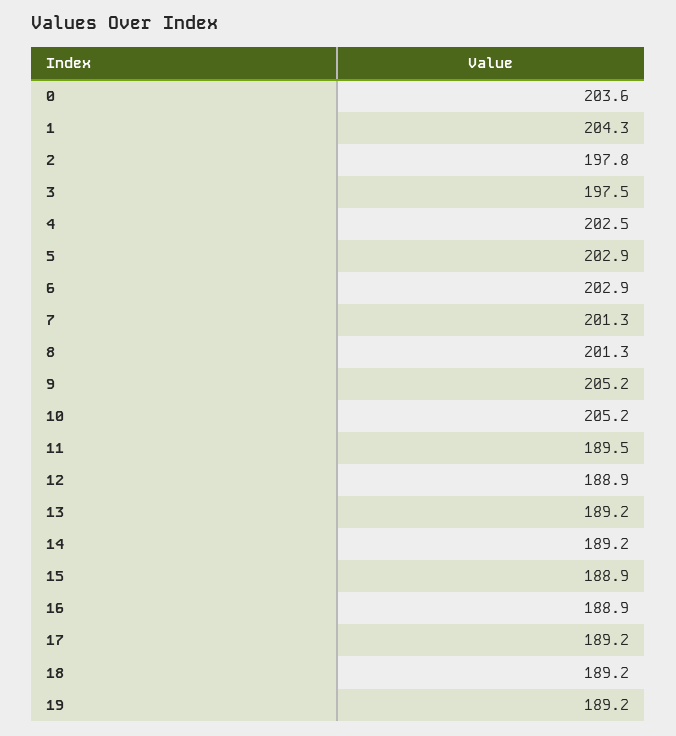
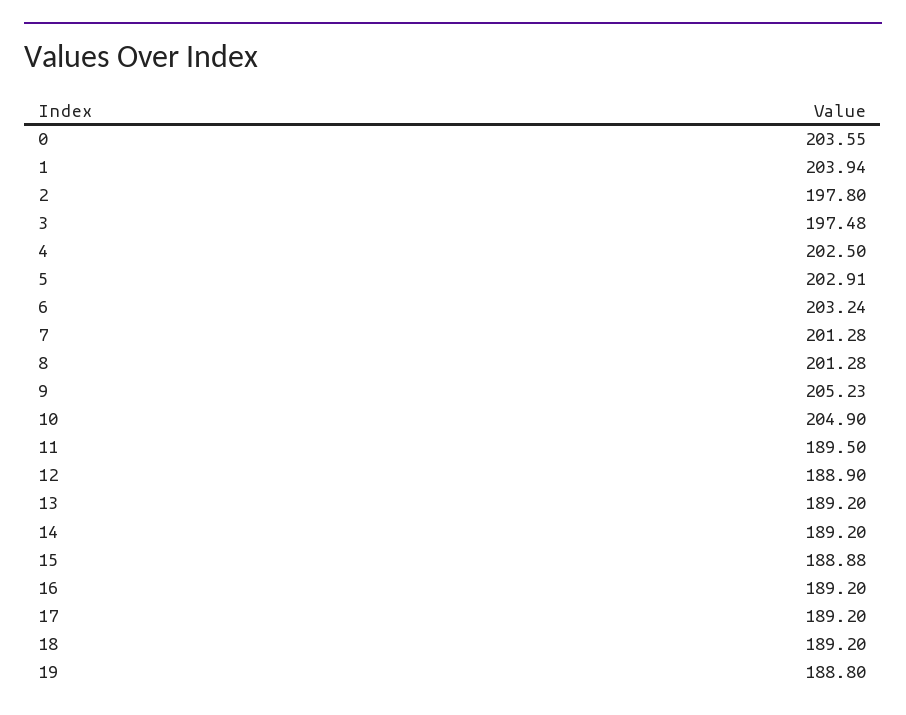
  {
    "0": 203.55,
-   "1": 204.3,
+   "1": 203.94,
    "2": 197.8,
    "3": 197.48,
    "4": 202.5,
    "5": 202.91,
-   "6": 202.9,
+   "6": 203.24,
    "7": 201.28,
    "8": 201.28,
    "9": 205.23,
-   "10": 205.2,
+   "10": 204.9,
    "11": 189.5,
    "12": 188.9,
    "13": 189.2,
    "14": 189.2,
    "15": 188.88,
-   "16": 188.9,
+   "16": 189.2,
    "17": 189.2,
    "18": 189.2,
-   "19": 189.2
+   "19": 188.8
  }

